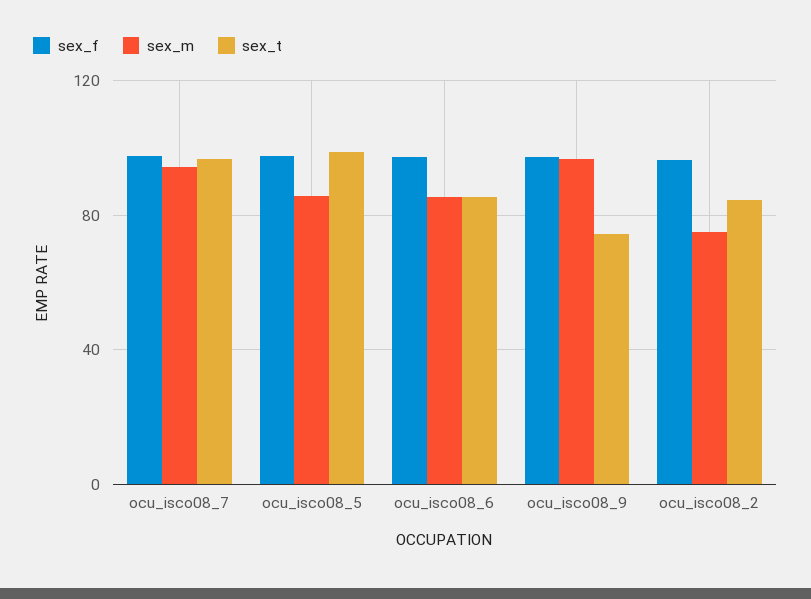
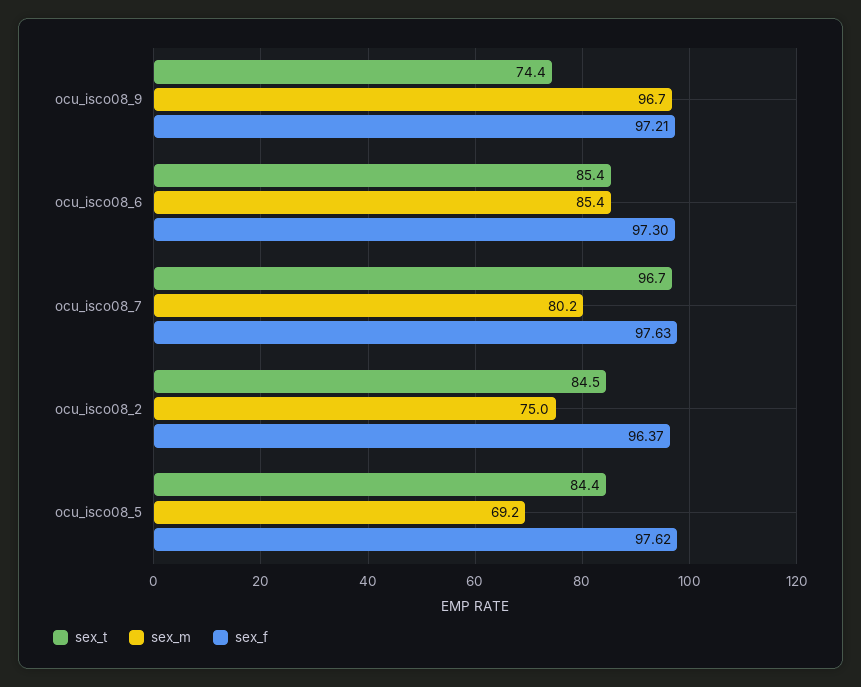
  {
    "sex_f": {
      "ocu_isco08_7": 97.63,
      "ocu_isco08_5": 97.62,
      "ocu_isco08_6": 97.3,
      "ocu_isco08_9": 97.21,
      "ocu_isco08_2": 96.37
    },
    "sex_m": {
-     "ocu_isco08_7": 95,
+     "ocu_isco08_7": 80.2,
-     "ocu_isco08_5": 85,
+     "ocu_isco08_5": 69.2,
      "ocu_isco08_6": 85.4,
      "ocu_isco08_9": 96.7,
      "ocu_isco08_2": 75
    },
    "sex_t": {
      "ocu_isco08_7": 96.7,
-     "ocu_isco08_5": 100,
+     "ocu_isco08_5": 84.4,
      "ocu_isco08_6": 85.4,
      "ocu_isco08_9": 74.4,
      "ocu_isco08_2": 84.5
    }
  }

